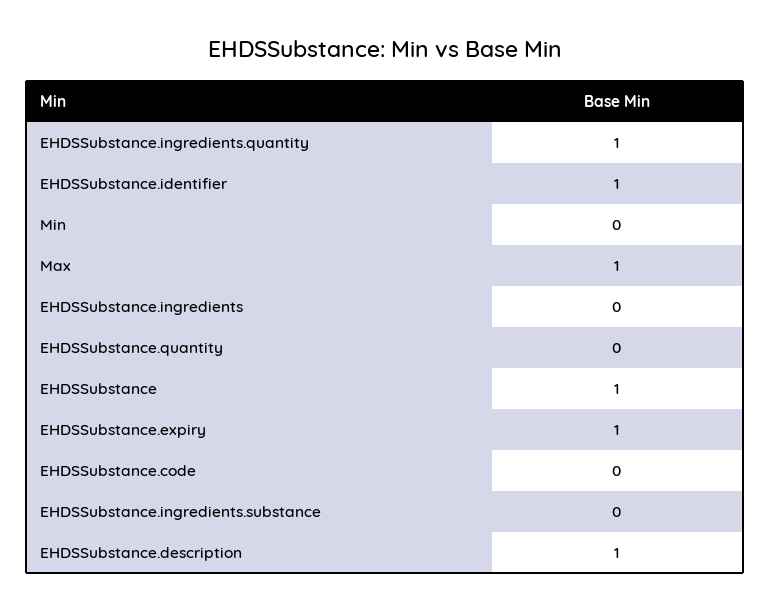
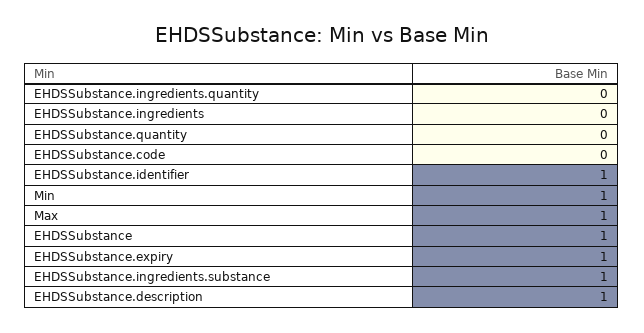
  {
-   "EHDSSubstance.ingredients.quantity": 1,
+   "EHDSSubstance.ingredients.quantity": 0,
    "EHDSSubstance.identifier": 1,
-   "Min": 0,
+   "Min": 1,
    "Max": 1,
    "EHDSSubstance.ingredients": 0,
    "EHDSSubstance.quantity": 0,
    "EHDSSubstance": 1,
    "EHDSSubstance.expiry": 1,
    "EHDSSubstance.code": 0,
-   "EHDSSubstance.ingredients.substance": 0,
+   "EHDSSubstance.ingredients.substance": 1,
    "EHDSSubstance.description": 1
  }

